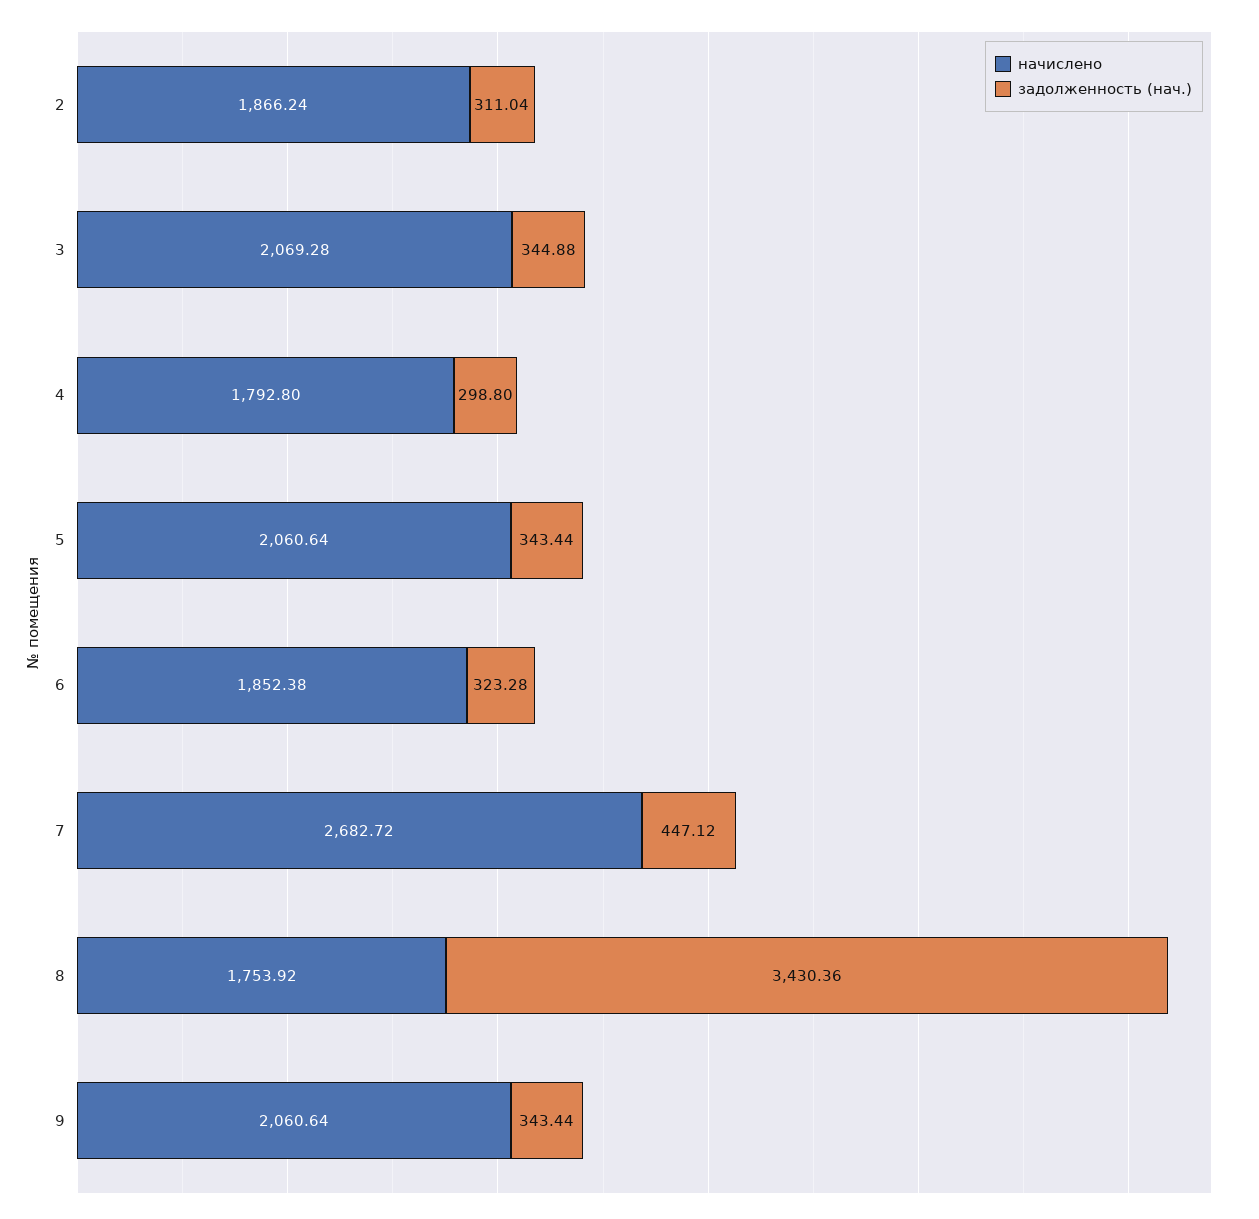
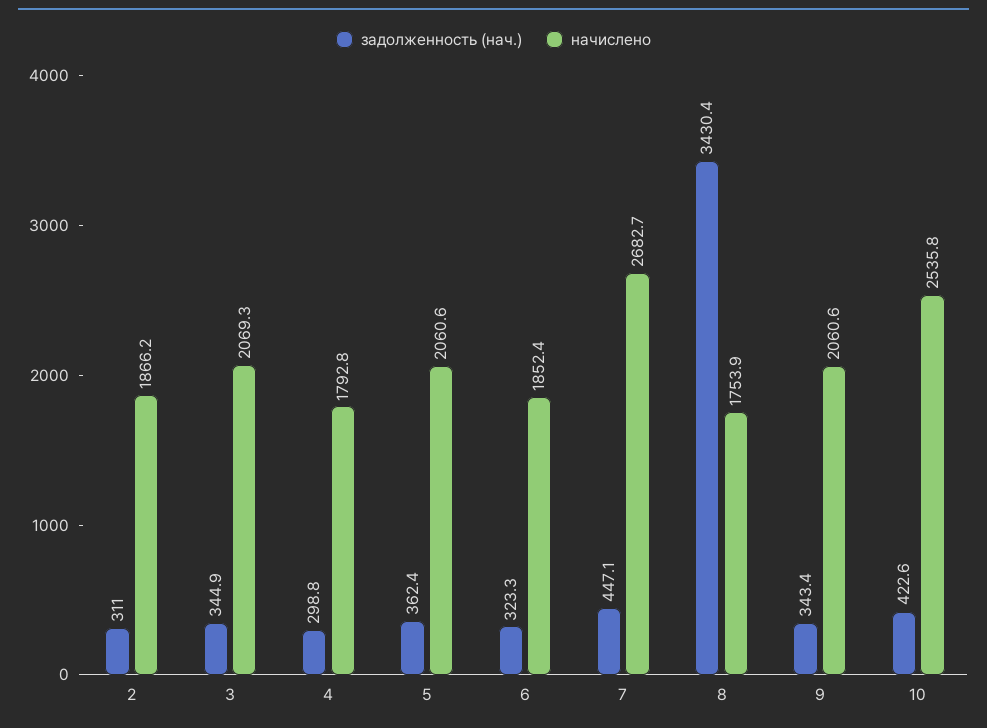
  {
    "начислено": {
      "2": 1866.24,
      "3": 2069.28,
      "4": 1792.8,
      "5": 2060.64,
      "6": 1852.38,
      "7": 2682.72,
      "8": 1753.92,
-     "9": 2060.64
+     "9": 2060.64,
+     "10": 2535.8
    },
    "задолженность (нач.)": {
      "2": 311.04,
      "3": 344.88,
      "4": 298.8,
-     "5": 343.44,
+     "5": 362.4,
      "6": 323.28,
      "7": 447.12,
      "8": 3430.36,
-     "9": 343.44
+     "9": 343.44,
+     "10": 422.6
    }
  }

